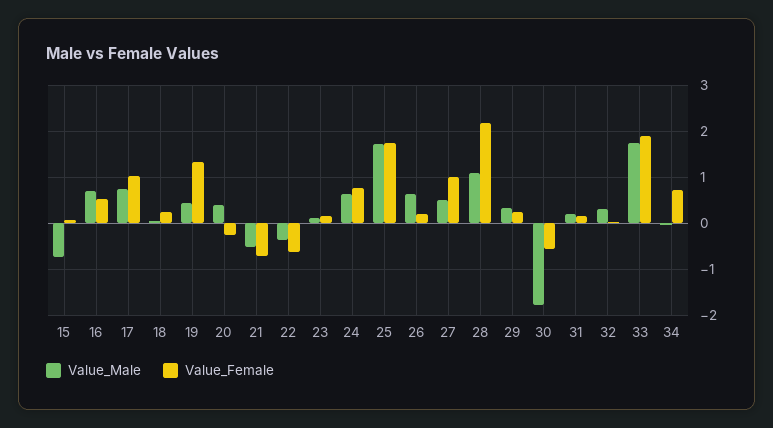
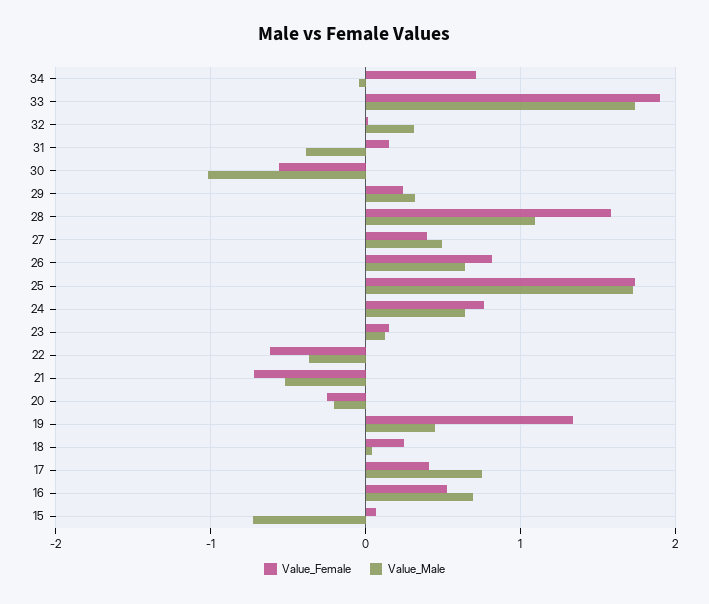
  {
    "Value_Male": {
      "15": -0.7,
      "16": 0.7,
      "17": 0.8,
      "18": 0,
      "19": 0.4,
-     "20": 0.4,
+     "20": -0.2,
      "21": -0.5,
      "22": -0.4,
      "23": 0.1,
      "24": 0.6,
      "25": 1.7,
      "26": 0.6,
      "27": 0.5,
      "28": 1.1,
      "29": 0.3,
-     "30": -1.8,
+     "30": -1,
-     "31": 0.2,
+     "31": -0.4,
      "32": 0.3,
      "33": 1.7,
      "34": 0
    },
    "Value_Female": {
      "15": 0.1,
      "16": 0.5,
-     "17": 1,
+     "17": 0.4,
      "18": 0.2,
      "19": 1.3,
      "20": -0.2,
      "21": -0.7,
      "22": -0.6,
      "23": 0.1,
      "24": 0.8,
      "25": 1.7,
-     "26": 0.2,
+     "26": 0.8,
-     "27": 1,
+     "27": 0.4,
-     "28": 2.2,
+     "28": 1.6,
      "29": 0.2,
      "30": -0.6,
      "31": 0.2,
      "32": 0,
      "33": 1.9,
      "34": 0.7
    }
  }

